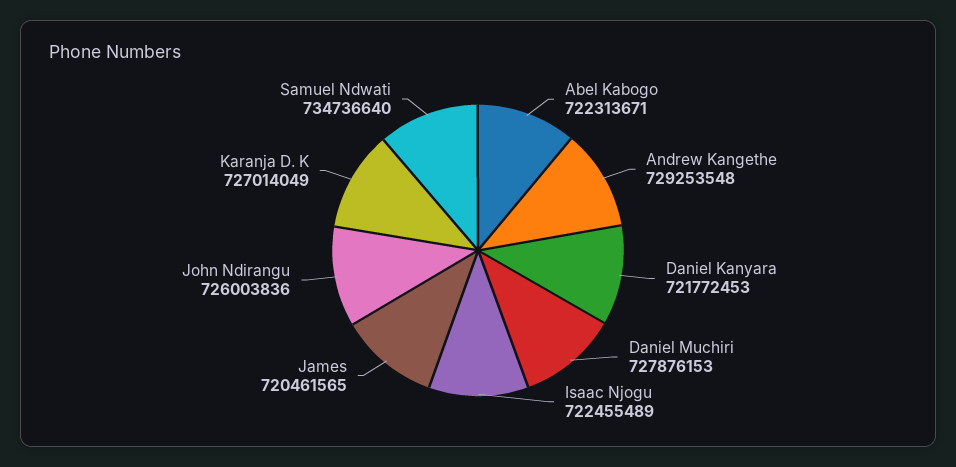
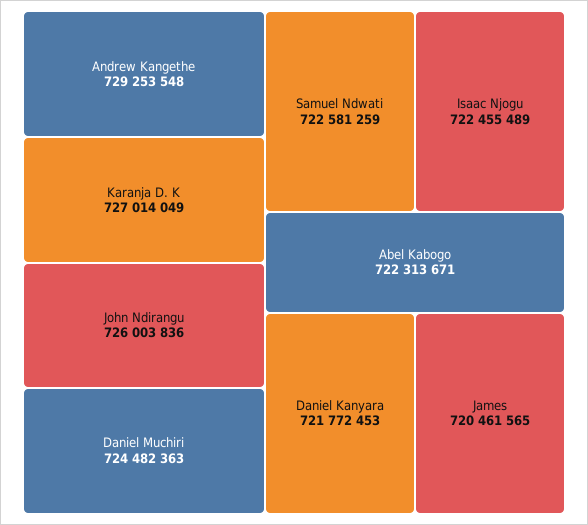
  {
    "Abel Kabogo": 722313671,
    "Andrew Kangethe": 729253548,
    "Daniel Kanyara": 721772453,
-   "Daniel Muchiri": 727876153,
+   "Daniel Muchiri": 724482363,
    "Isaac Njogu": 722455489,
    "James": 720461565,
    "John Ndirangu": 726003836,
    "Karanja D. K": 727014049,
-   "Samuel Ndwati": 734736640
+   "Samuel Ndwati": 722581259
  }

